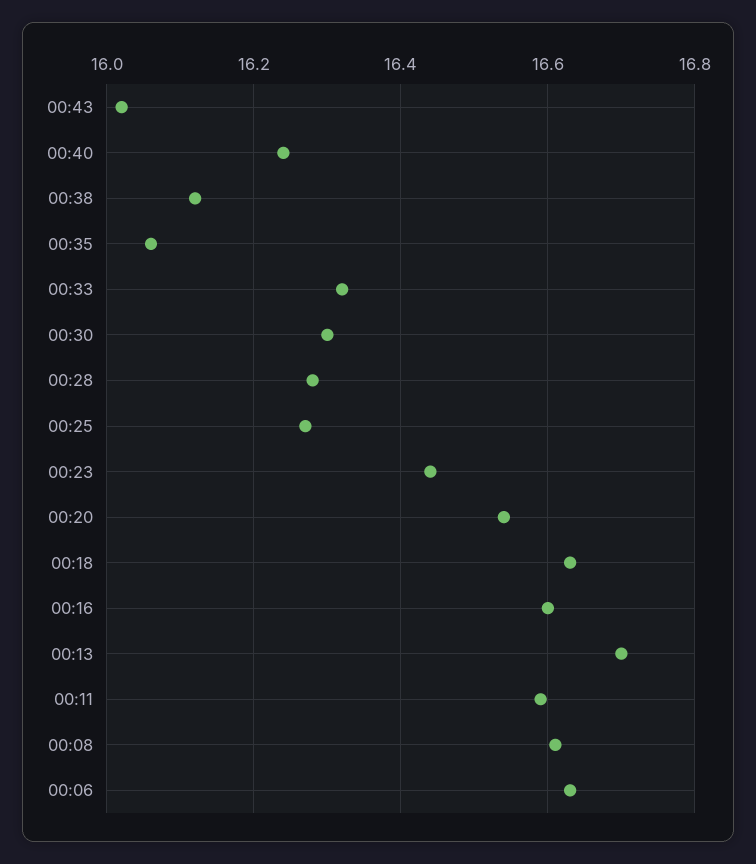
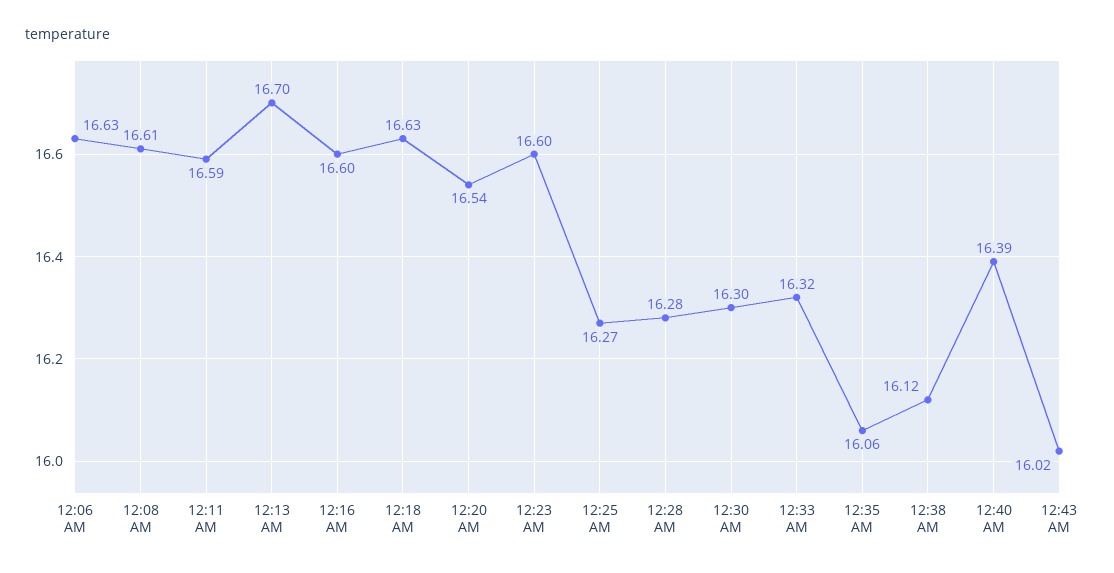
  {
    "00:43": 16.02,
-   "00:40": 16.25,
+   "00:40": 16.39,
    "00:38": 16.12,
    "00:35": 16.06,
    "00:33": 16.32,
    "00:30": 16.3,
    "00:28": 16.28,
    "00:25": 16.27,
-   "00:23": 16.45,
+   "00:23": 16.6,
    "00:20": 16.54,
    "00:18": 16.63,
    "00:16": 16.6,
    "00:13": 16.7,
    "00:11": 16.59,
    "00:08": 16.61,
    "00:06": 16.63
  }

